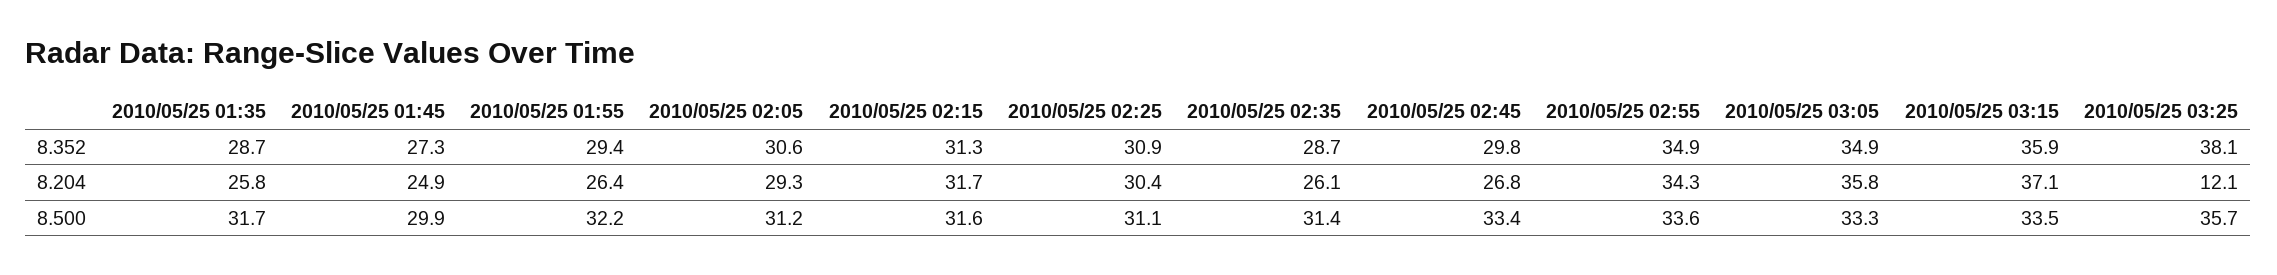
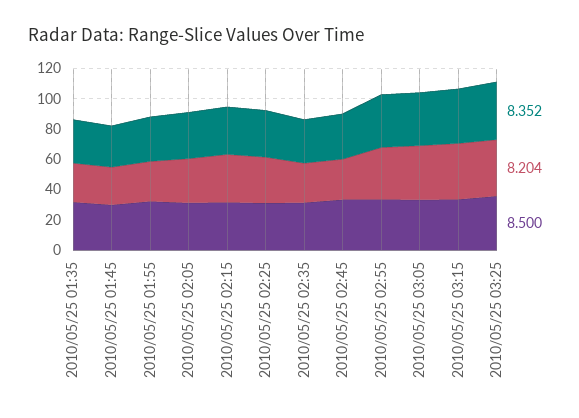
  {
    "8.352": {
      "2010/05/25 01:35": 28.7,
      "2010/05/25 01:45": 27.3,
      "2010/05/25 01:55": 29.4,
      "2010/05/25 02:05": 30.6,
      "2010/05/25 02:15": 31.3,
      "2010/05/25 02:25": 30.9,
      "2010/05/25 02:35": 28.7,
      "2010/05/25 02:45": 29.8,
      "2010/05/25 02:55": 34.9,
      "2010/05/25 03:05": 34.9,
      "2010/05/25 03:15": 35.9,
      "2010/05/25 03:25": 38.1
    },
    "8.204": {
      "2010/05/25 01:35": 25.8,
      "2010/05/25 01:45": 24.9,
      "2010/05/25 01:55": 26.4,
      "2010/05/25 02:05": 29.3,
      "2010/05/25 02:15": 31.7,
      "2010/05/25 02:25": 30.4,
      "2010/05/25 02:35": 26.1,
      "2010/05/25 02:45": 26.8,
      "2010/05/25 02:55": 34.3,
      "2010/05/25 03:05": 35.8,
      "2010/05/25 03:15": 37.1,
-     "2010/05/25 03:25": 12.1
+     "2010/05/25 03:25": 40
    },
    "8.500": {
      "2010/05/25 01:35": 31.7,
      "2010/05/25 01:45": 29.9,
      "2010/05/25 01:55": 32.2,
      "2010/05/25 02:05": 31.2,
      "2010/05/25 02:15": 31.6,
      "2010/05/25 02:25": 31.1,
      "2010/05/25 02:35": 31.4,
      "2010/05/25 02:45": 33.4,
      "2010/05/25 02:55": 33.6,
      "2010/05/25 03:05": 33.3,
      "2010/05/25 03:15": 33.5,
      "2010/05/25 03:25": 35.7
    }
  }

